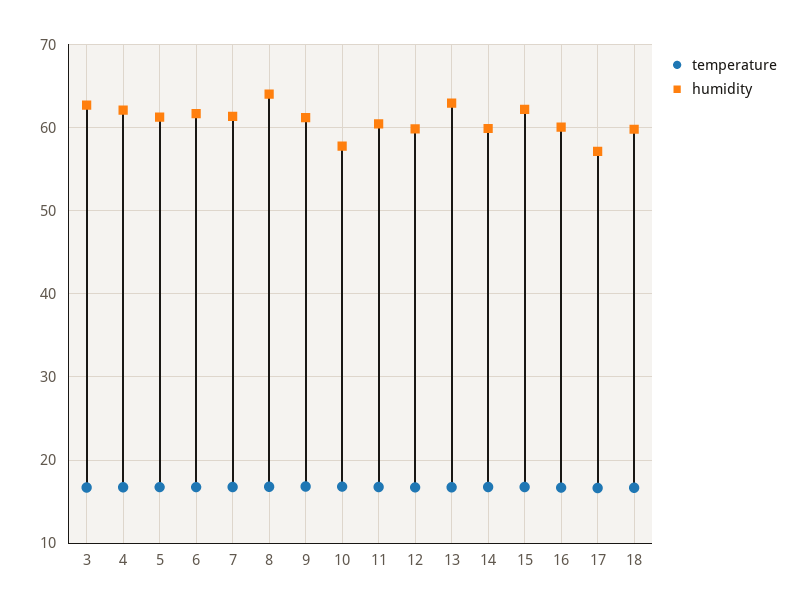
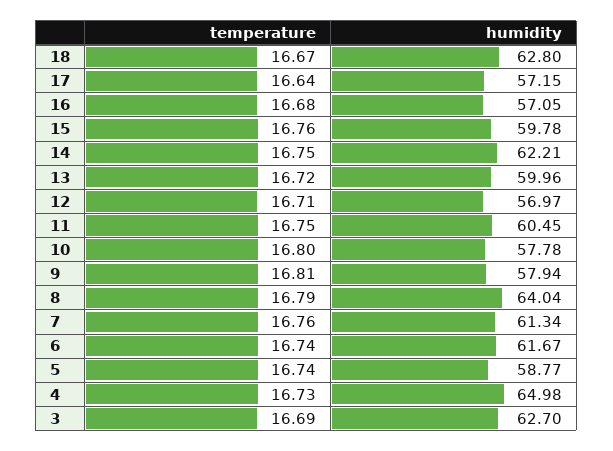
  {
    "temperature": {
      "3": 16.69,
      "4": 16.73,
      "5": 16.74,
      "6": 16.74,
      "7": 16.76,
      "8": 16.79,
      "9": 16.81,
      "10": 16.8,
      "11": 16.75,
      "12": 16.71,
      "13": 16.72,
      "14": 16.75,
      "15": 16.76,
      "16": 16.68,
      "17": 16.64,
      "18": 16.67
    },
    "humidity": {
      "3": 62.7,
-     "4": 62,
+     "4": 64.98,
-     "5": 61,
+     "5": 58.77,
      "6": 61.67,
      "7": 61.34,
      "8": 64.04,
-     "9": 61,
+     "9": 57.94,
      "10": 57.78,
      "11": 60.45,
-     "12": 60,
+     "12": 56.97,
-     "13": 63,
+     "13": 59.96,
-     "14": 60,
+     "14": 62.21,
-     "15": 62,
+     "15": 59.78,
-     "16": 60,
+     "16": 57.05,
      "17": 57.15,
-     "18": 60
+     "18": 62.8
    }
  }

